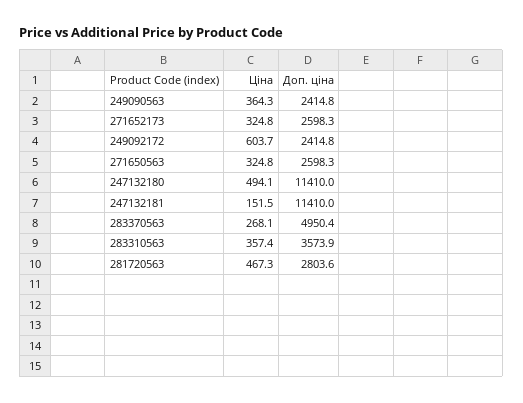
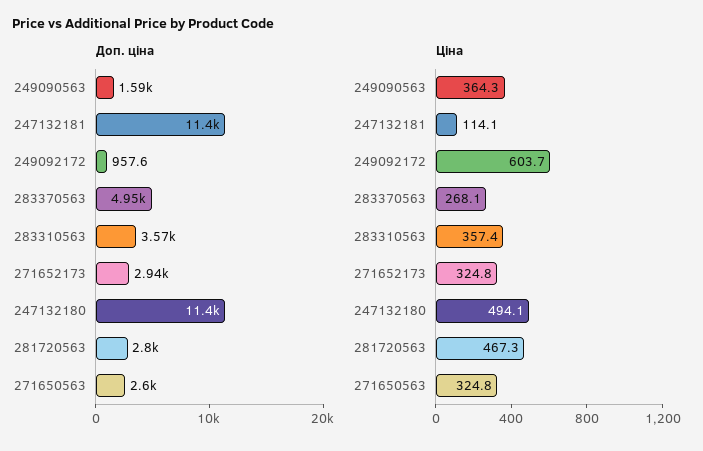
  {
    "Ціна": {
      "249090563": 364.3,
      "271652173": 324.8,
      "249092172": 603.7,
      "271650563": 324.8,
      "247132180": 494.1,
-     "247132181": 151.5,
+     "247132181": 114.1,
      "283370563": 268.1,
      "283310563": 357.4,
      "281720563": 467.3
    },
    "Доп. ціна": {
-     "249090563": 2414.8,
+     "249090563": 1590,
-     "271652173": 2598.3,
+     "271652173": 2940,
-     "249092172": 2414.8,
+     "249092172": 957.6,
      "271650563": 2598.3,
      "247132180": 11410,
      "247132181": 11410,
      "283370563": 4950.4,
      "283310563": 3573.9,
      "281720563": 2803.6
    }
  }

